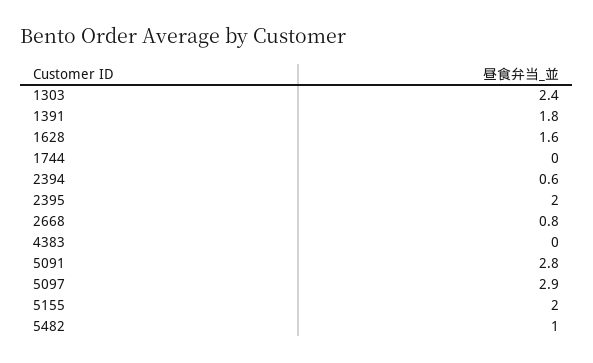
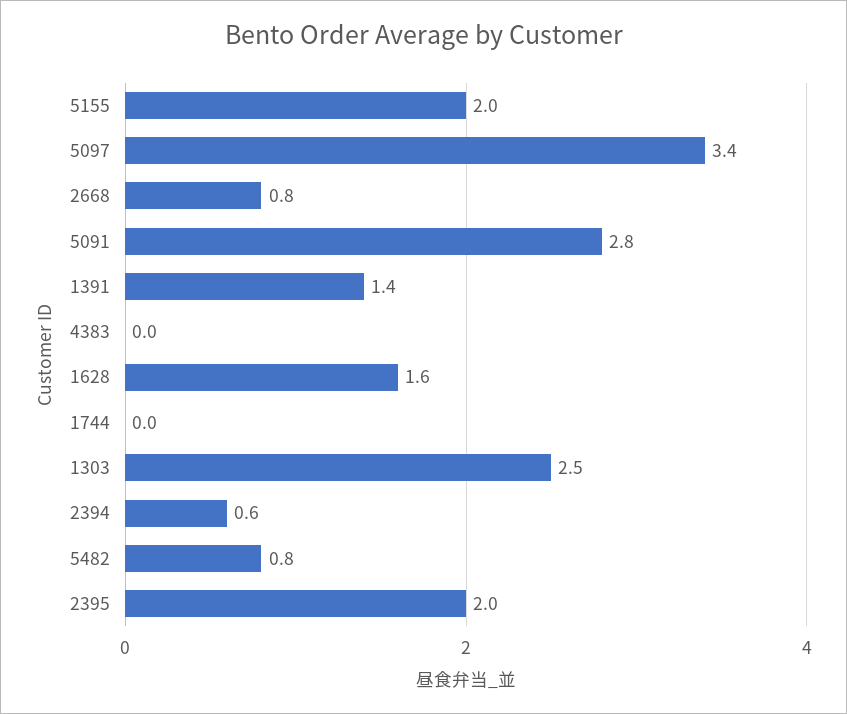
  {
-   "1303": 2.4,
+   "1303": 2.5,
-   "1391": 1.8,
+   "1391": 1.4,
    "1628": 1.6,
    "1744": 0,
    "2394": 0.6,
    "2395": 2,
    "2668": 0.8,
    "4383": 0,
    "5091": 2.8,
-   "5097": 2.9,
+   "5097": 3.4,
    "5155": 2,
-   "5482": 1
+   "5482": 0.8
  }

